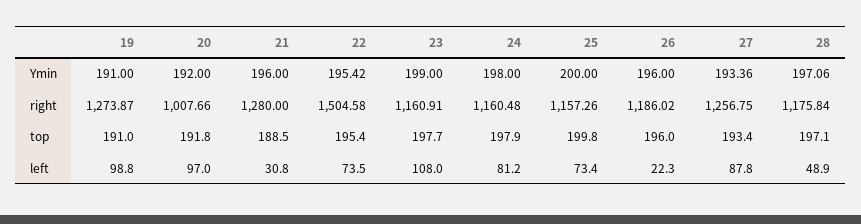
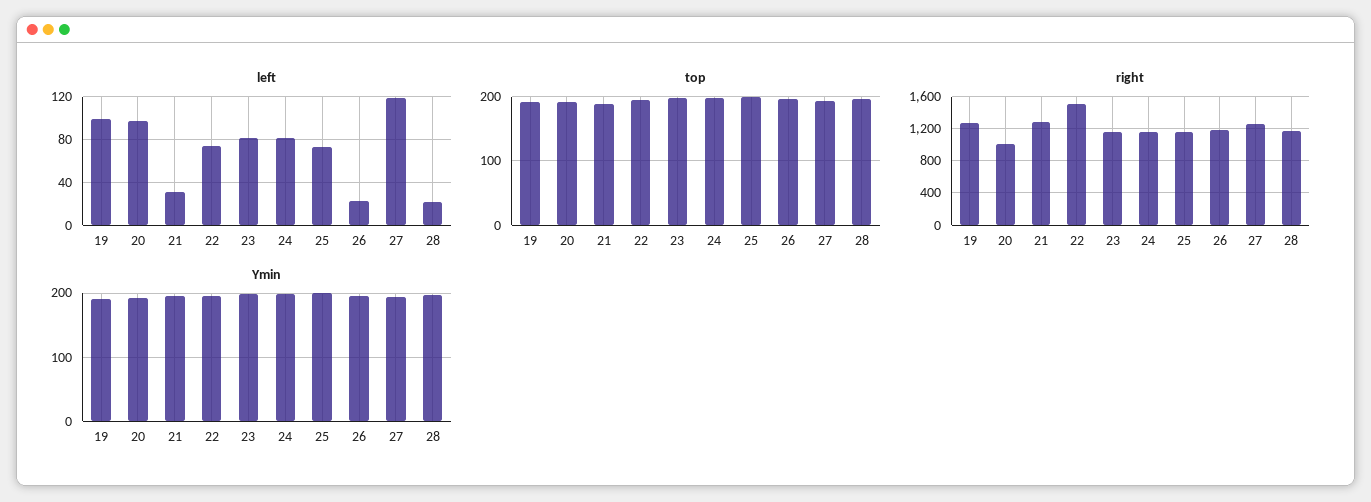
  {
    "Ymin": {
      "19": 191,
      "20": 192,
      "21": 196,
      "22": 195.42,
      "23": 199,
      "24": 198,
      "25": 200,
      "26": 196,
      "27": 193.36,
      "28": 197.06
    },
    "right": {
      "19": 1273.87,
      "20": 1007.66,
      "21": 1280,
      "22": 1504.58,
      "23": 1160.91,
      "24": 1160.48,
      "25": 1157.26,
      "26": 1186.02,
      "27": 1256.75,
      "28": 1175.84
    },
    "top": {
      "19": 191,
      "20": 191.8,
      "21": 188.5,
      "22": 195.4,
      "23": 197.7,
      "24": 197.9,
      "25": 199.8,
      "26": 196,
      "27": 193.4,
      "28": 197.1
    },
    "left": {
      "19": 98.8,
      "20": 97,
      "21": 30.8,
      "22": 73.5,
-     "23": 108,
+     "23": 80,
      "24": 81.2,
      "25": 73.4,
      "26": 22.3,
-     "27": 87.8,
+     "27": 120,
-     "28": 48.9
+     "28": 20
    }
  }

